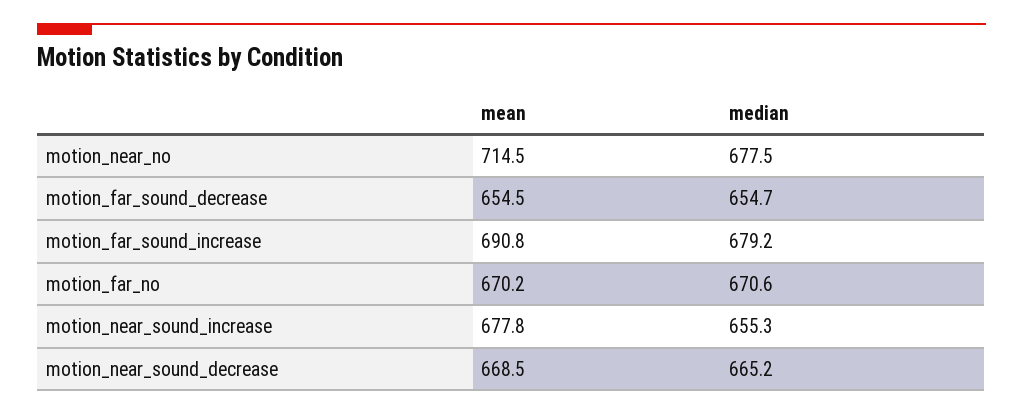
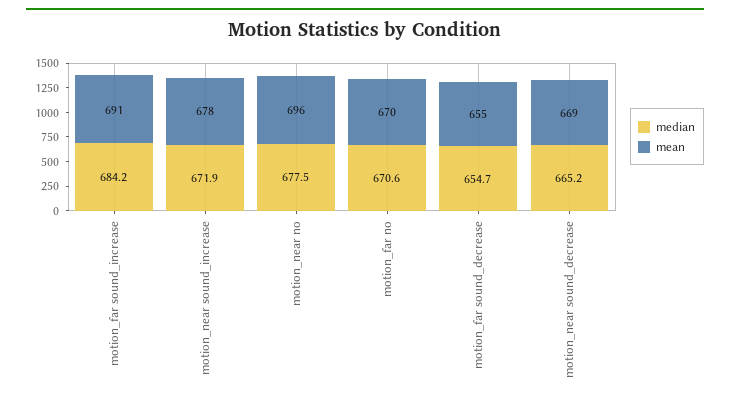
  {
    "mean": {
-     "motion_near_no": 714.5,
+     "motion_near_no": 696,
      "motion_far_sound_decrease": 654.5,
      "motion_far_sound_increase": 690.8,
      "motion_far_no": 670.2,
      "motion_near_sound_increase": 677.8,
      "motion_near_sound_decrease": 668.5
    },
    "median": {
      "motion_near_no": 677.5,
      "motion_far_sound_decrease": 654.7,
-     "motion_far_sound_increase": 679.2,
+     "motion_far_sound_increase": 684.2,
      "motion_far_no": 670.6,
-     "motion_near_sound_increase": 655.3,
+     "motion_near_sound_increase": 671.9,
      "motion_near_sound_decrease": 665.2
    }
  }

